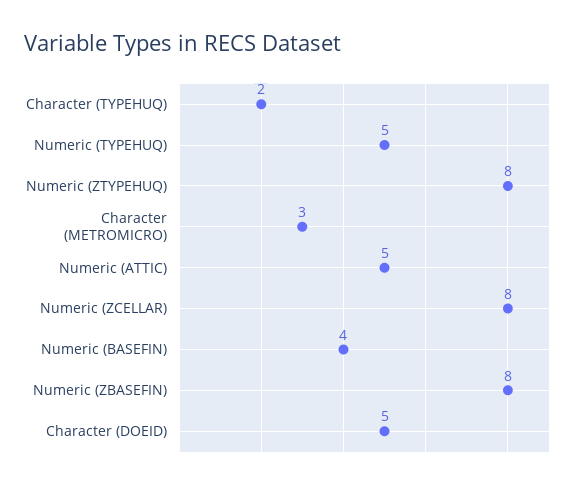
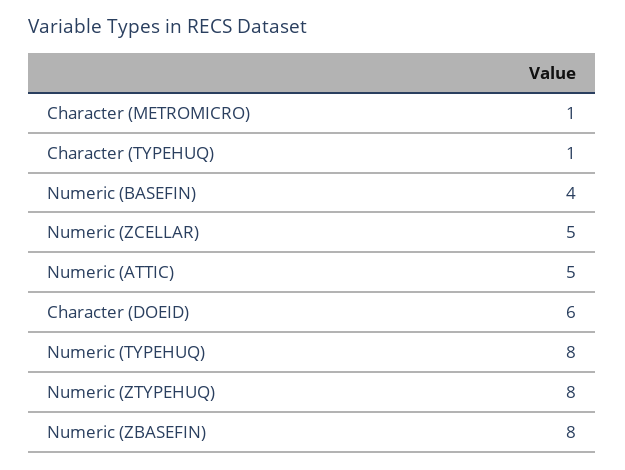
  {
-   "Character (TYPEHUQ)": 2,
+   "Character (TYPEHUQ)": 1,
-   "Numeric (TYPEHUQ)": 5,
+   "Numeric (TYPEHUQ)": 8,
    "Numeric (ZTYPEHUQ)": 8,
-   "Character (METROMICRO)": 3,
+   "Character (METROMICRO)": 1,
    "Numeric (ATTIC)": 5,
-   "Numeric (ZCELLAR)": 8,
+   "Numeric (ZCELLAR)": 5,
    "Numeric (BASEFIN)": 4,
    "Numeric (ZBASEFIN)": 8,
-   "Character (DOEID)": 5
+   "Character (DOEID)": 6
  }

